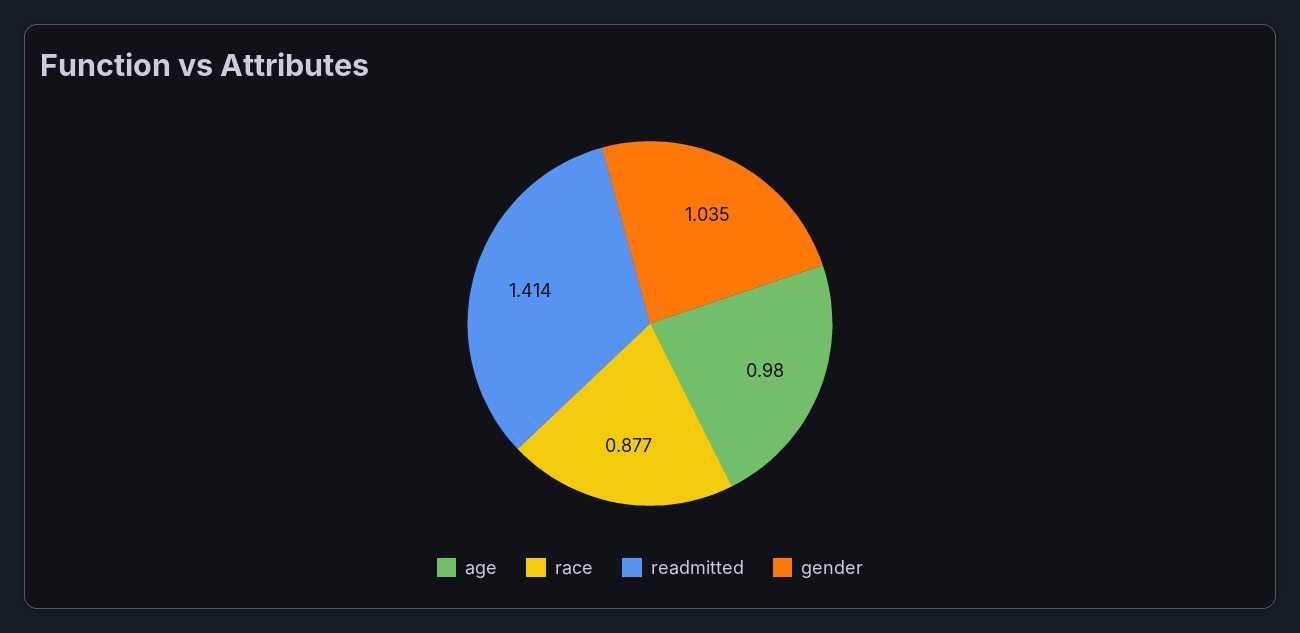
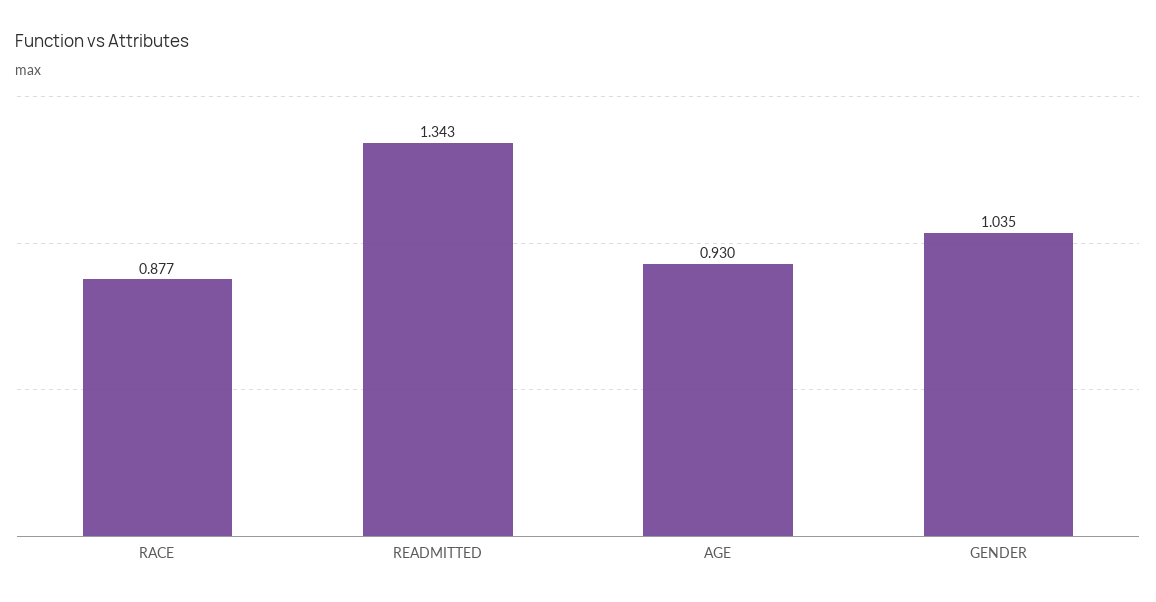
  {
-   "age": 0.98,
+   "age": 0.93,
    "race": 0.877,
-   "readmitted": 1.414,
+   "readmitted": 1.343,
    "gender": 1.035
  }

